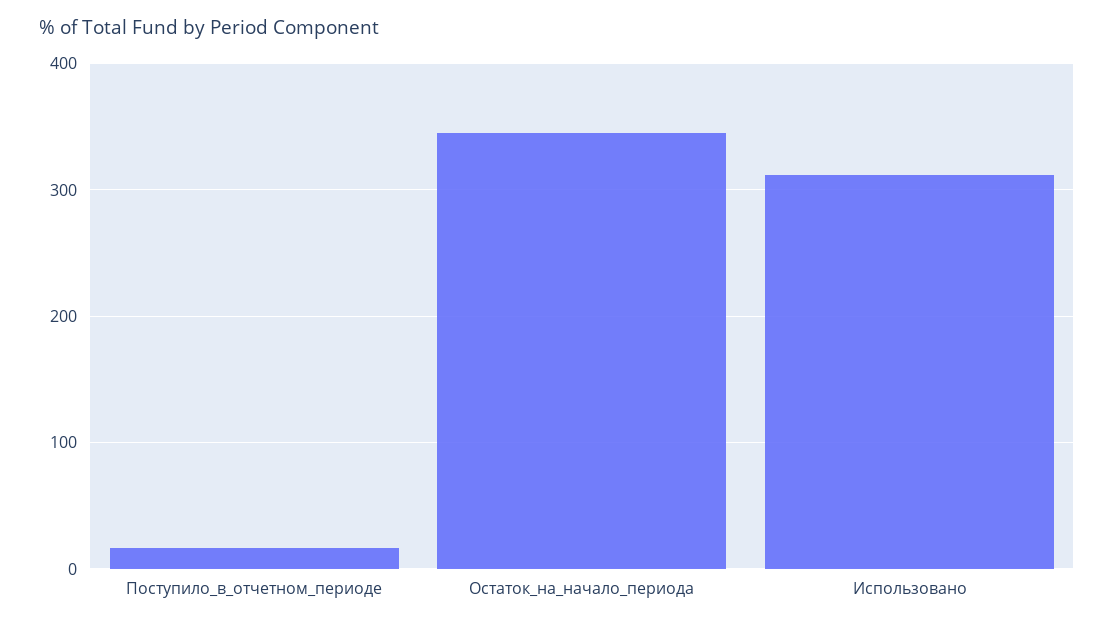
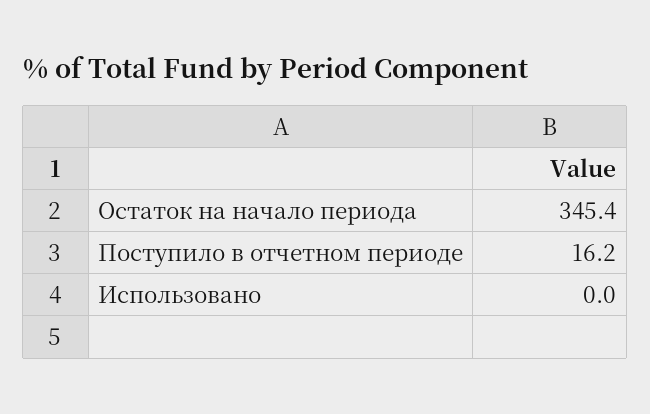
  {
    "Поступило_в_отчетном_периоде": 16.2,
    "Остаток_на_начало_периода": 345.4,
-   "Использовано": 310
+   "Использовано": 0
  }

